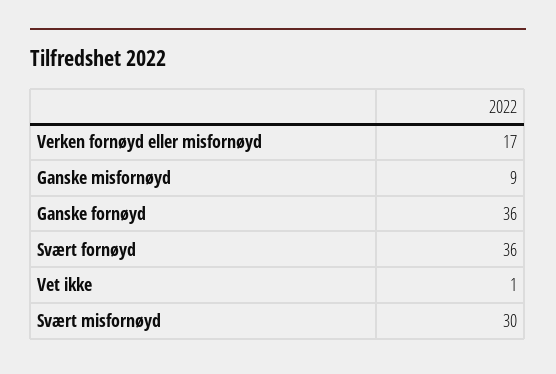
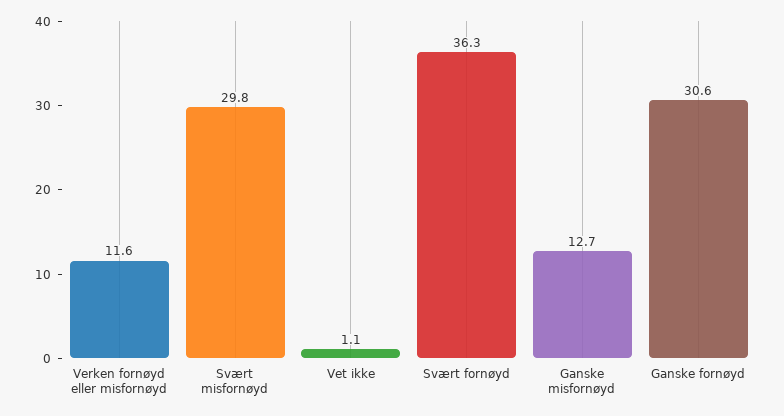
  {
-   "Verken fornøyd eller misfornøyd": 17,
+   "Verken fornøyd eller misfornøyd": 11.6,
-   "Ganske misfornøyd": 9,
+   "Ganske misfornøyd": 12.7,
-   "Ganske fornøyd": 36,
+   "Ganske fornøyd": 30.6,
    "Svært fornøyd": 36.3,
    "Vet ikke": 1.1,
    "Svært misfornøyd": 29.8
  }

